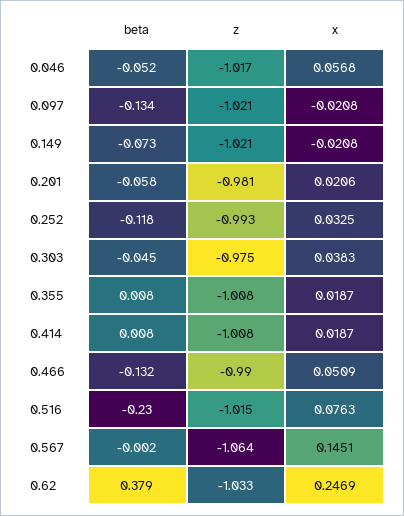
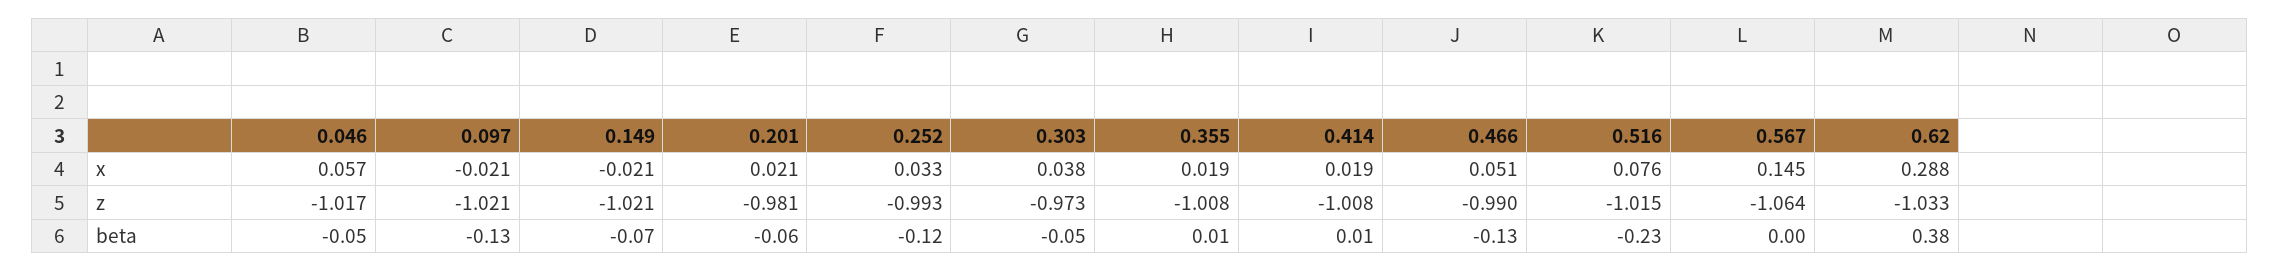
  {
    "beta": {
      "0.046": -0.052,
      "0.097": -0.134,
      "0.149": -0.073,
      "0.201": -0.058,
      "0.252": -0.118,
      "0.303": -0.045,
      "0.355": 0.008,
      "0.414": 0.008,
      "0.466": -0.132,
      "0.516": -0.23,
      "0.567": -0.002,
      "0.62": 0.379
    },
    "z": {
      "0.046": -1.017,
      "0.097": -1.021,
      "0.149": -1.021,
      "0.201": -0.981,
      "0.252": -0.993,
-     "0.303": -0.975,
+     "0.303": -0.973,
      "0.355": -1.008,
      "0.414": -1.008,
      "0.466": -0.99,
      "0.516": -1.015,
      "0.567": -1.064,
      "0.62": -1.033
    },
    "x": {
      "0.046": 0.0568,
      "0.097": -0.0208,
      "0.149": -0.0208,
      "0.201": 0.0206,
      "0.252": 0.0325,
      "0.303": 0.0383,
      "0.355": 0.0187,
      "0.414": 0.0187,
      "0.466": 0.0509,
      "0.516": 0.0763,
      "0.567": 0.1451,
-     "0.62": 0.2469
+     "0.62": 0.288
    }
  }

